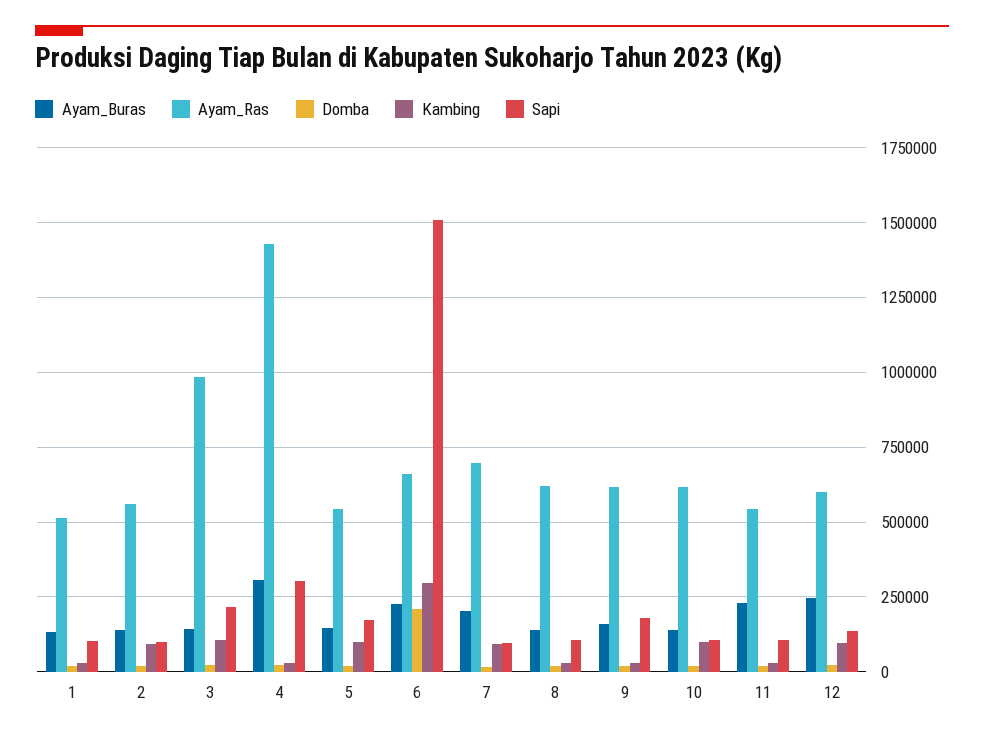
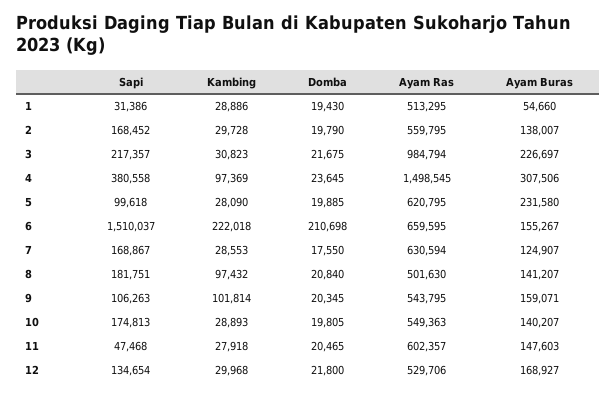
  {
    "Ayam_Buras": {
-     "1": 125000,
+     "1": 54660,
      "2": 138007,
-     "3": 150000,
+     "3": 226697,
      "4": 307506,
-     "5": 150000,
+     "5": 231580,
-     "6": 225000,
+     "6": 155267,
-     "7": 200000,
+     "7": 124907,
      "8": 141207,
      "9": 159071,
      "10": 140207,
-     "11": 225000,
+     "11": 147603,
-     "12": 250000
+     "12": 168927
    },
    "Ayam_Ras": {
      "1": 513295,
      "2": 559795,
      "3": 984794,
-     "4": 1425000,
+     "4": 1498545,
-     "5": 550000,
+     "5": 620795,
      "6": 659595,
-     "7": 700000,
+     "7": 630594,
-     "8": 625000,
+     "8": 501630,
-     "9": 625000,
+     "9": 543795,
-     "10": 625000,
+     "10": 549363,
-     "11": 550000,
+     "11": 602357,
-     "12": 600000
+     "12": 529706
    },
    "Domba": {
      "1": 19430,
      "2": 19790,
      "3": 21675,
      "4": 23645,
      "5": 19885,
      "6": 210698,
      "7": 17550,
      "8": 20840,
      "9": 20345,
      "10": 19805,
      "11": 20465,
      "12": 21800
    },
    "Kambing": {
      "1": 28886,
-     "2": 100000,
+     "2": 29728,
-     "3": 100000,
+     "3": 30823,
-     "4": 25000,
+     "4": 97369,
-     "5": 100000,
+     "5": 28090,
-     "6": 300000,
+     "6": 222018,
-     "7": 100000,
+     "7": 28553,
-     "8": 25000,
+     "8": 97432,
-     "9": 25000,
+     "9": 101814,
-     "10": 100000,
+     "10": 28893,
      "11": 27918,
-     "12": 100000
+     "12": 29968
    },
    "Sapi": {
-     "1": 100000,
+     "1": 31386,
-     "2": 100000,
+     "2": 168452,
      "3": 217357,
-     "4": 300000,
+     "4": 380558,
-     "5": 175000,
+     "5": 99618,
      "6": 1510037,
-     "7": 100000,
+     "7": 168867,
-     "8": 100000,
+     "8": 181751,
-     "9": 175000,
+     "9": 106263,
-     "10": 100000,
+     "10": 174813,
-     "11": 100000,
+     "11": 47468,
      "12": 134654
    }
  }

